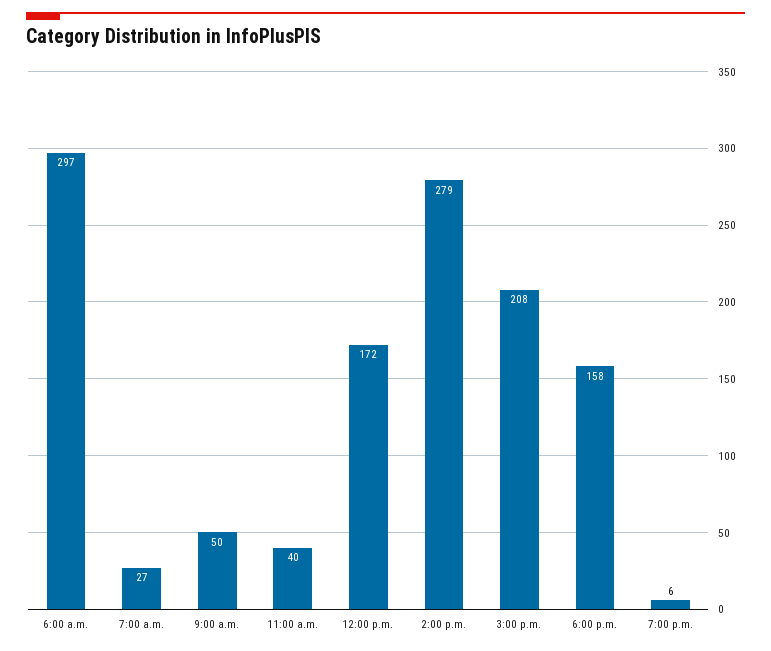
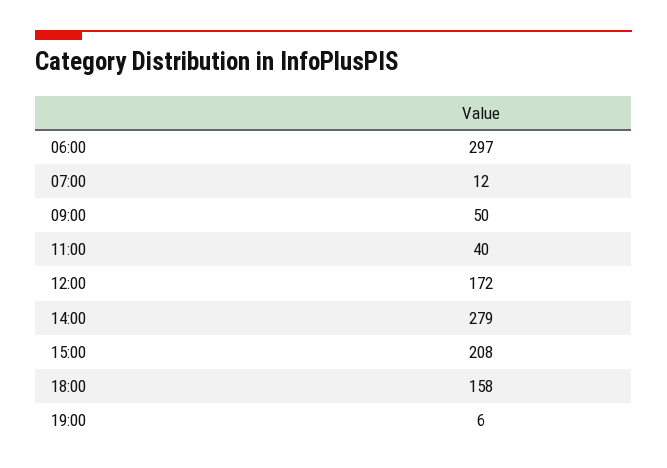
  {
    "6:00 a.m.": 297,
-   "7:00 a.m.": 27,
+   "7:00 a.m.": 12,
    "9:00 a.m.": 50,
    "11:00 a.m.": 40,
    "12:00 p.m.": 172,
    "2:00 p.m.": 279,
    "3:00 p.m.": 208,
    "6:00 p.m.": 158,
    "7:00 p.m.": 6
  }

